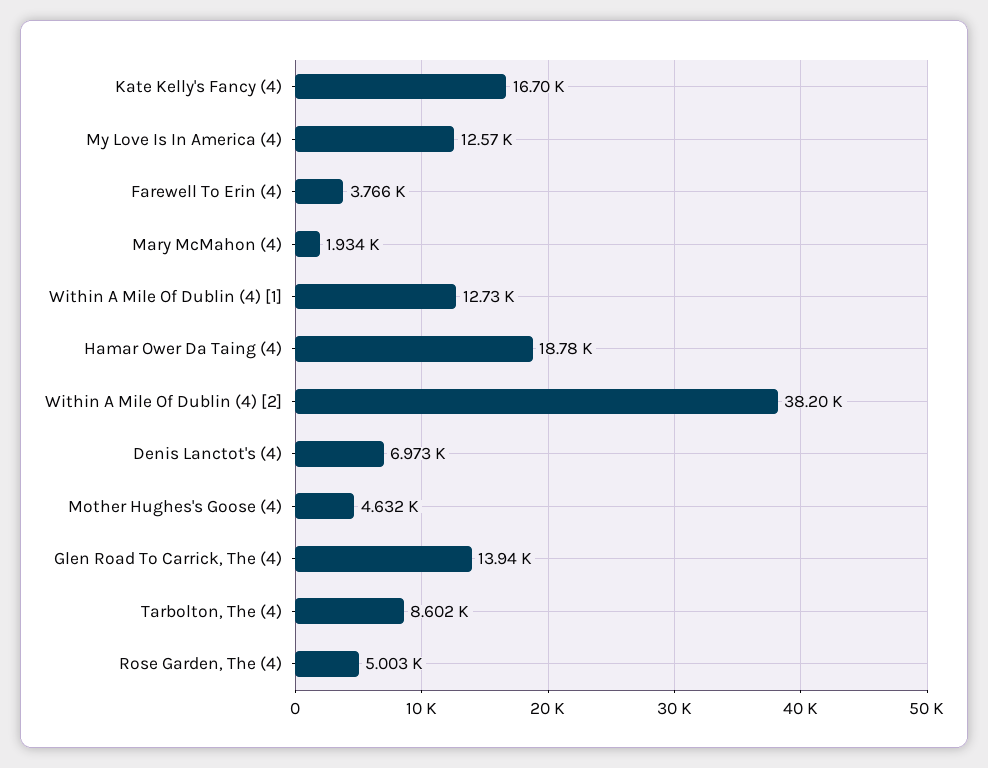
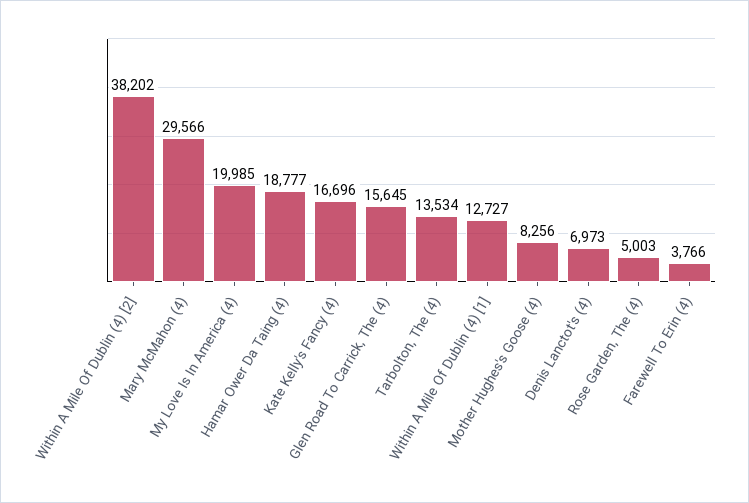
  {
    "Kate Kelly's Fancy (4)": 16696,
-   "My Love Is In America (4)": 12570,
+   "My Love Is In America (4)": 19985,
    "Farewell To Erin (4)": 3766,
-   "Mary McMahon (4)": 1934,
+   "Mary McMahon (4)": 29566,
    "Within A Mile Of Dublin (4) [1]": 12727,
    "Hamar Ower Da Taing (4)": 18777,
    "Within A Mile Of Dublin (4) [2]": 38202,
    "Denis Lanctot's (4)": 6973,
-   "Mother Hughes's Goose (4)": 4632,
+   "Mother Hughes's Goose (4)": 8256,
-   "Glen Road To Carrick, The (4)": 13940,
+   "Glen Road To Carrick, The (4)": 15645,
-   "Tarbolton, The (4)": 8602,
+   "Tarbolton, The (4)": 13534,
    "Rose Garden, The (4)": 5003
  }

